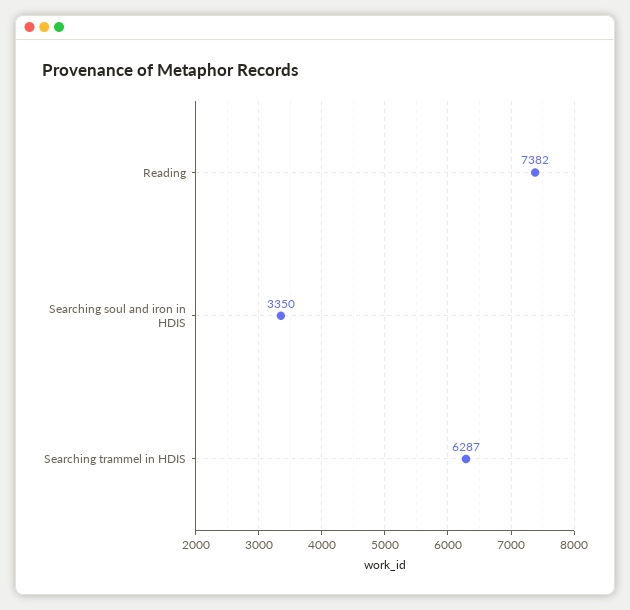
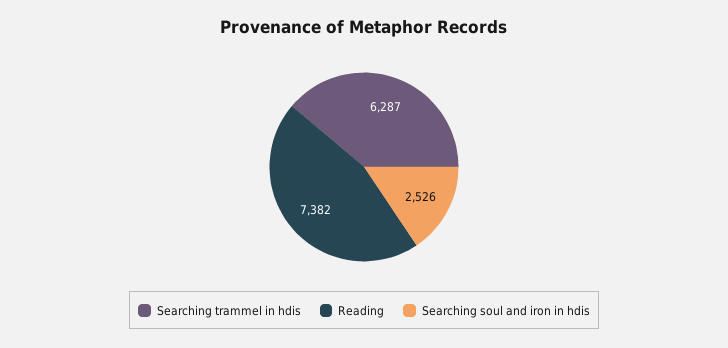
  {
    "Reading": 7382,
-   "Searching soul and iron in HDIS": 3350,
+   "Searching soul and iron in HDIS": 2526,
    "Searching trammel in HDIS": 6287
  }

